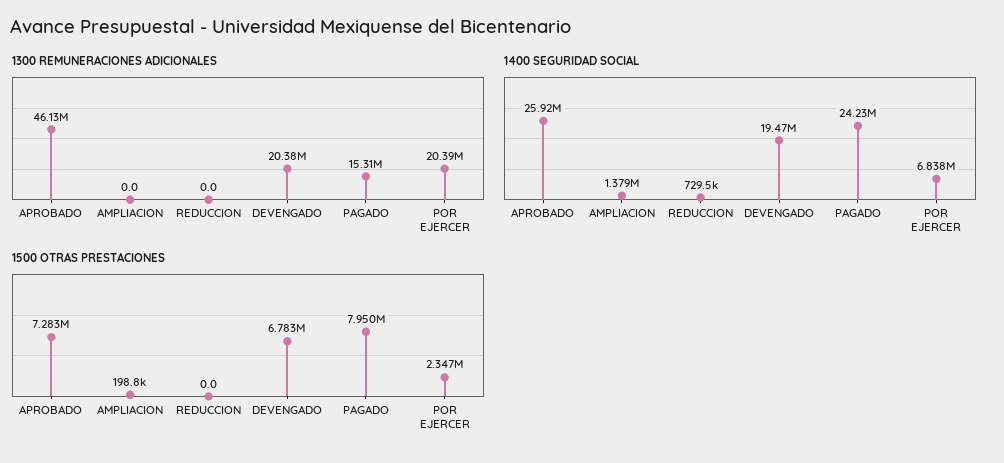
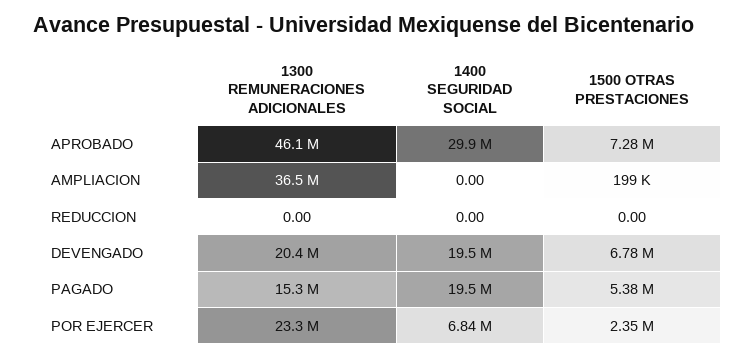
  {
    "1300 REMUNERACIONES ADICIONALES": {
      "APROBADO": 46130000,
-     "AMPLIACION": 0,
+     "AMPLIACION": 36500000,
      "REDUCCION": 0,
      "DEVENGADO": 20380000,
      "PAGADO": 15310000,
-     "POR EJERCER": 20390000
+     "POR EJERCER": 23300000
    },
    "1400 SEGURIDAD SOCIAL": {
-     "APROBADO": 25920000,
+     "APROBADO": 29900000,
-     "AMPLIACION": 1379000,
+     "AMPLIACION": 0,
-     "REDUCCION": 729500,
+     "REDUCCION": 0,
      "DEVENGADO": 19470000,
-     "PAGADO": 24230000,
+     "PAGADO": 19500000,
      "POR EJERCER": 6838000
    },
    "1500 OTRAS PRESTACIONES": {
      "APROBADO": 7283000,
      "AMPLIACION": 198800,
      "REDUCCION": 0,
      "DEVENGADO": 6783000,
-     "PAGADO": 7950000,
+     "PAGADO": 5380000,
      "POR EJERCER": 2347000
    }
  }

